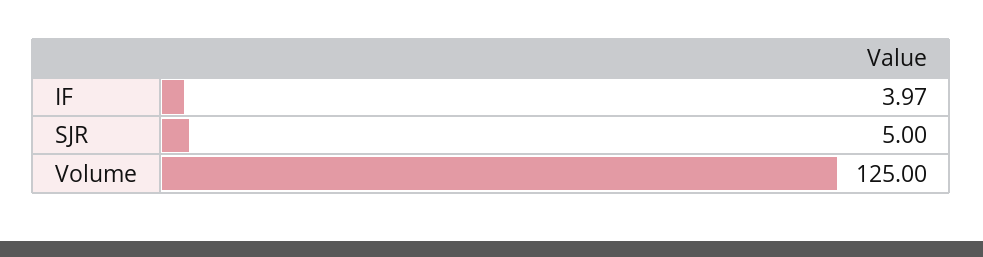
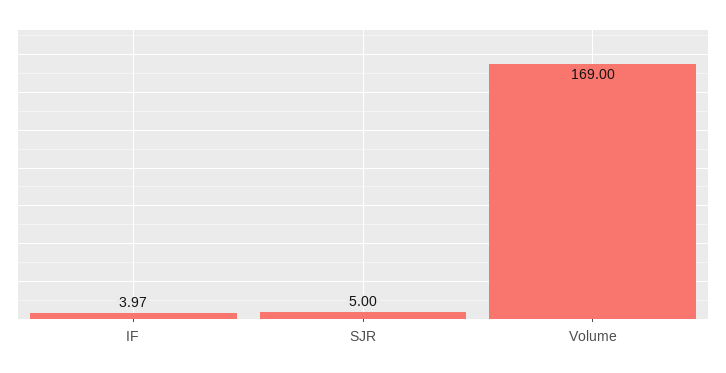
  {
    "IF": 3.97,
    "SJR": 5,
-   "Volume": 125
+   "Volume": 169
  }

